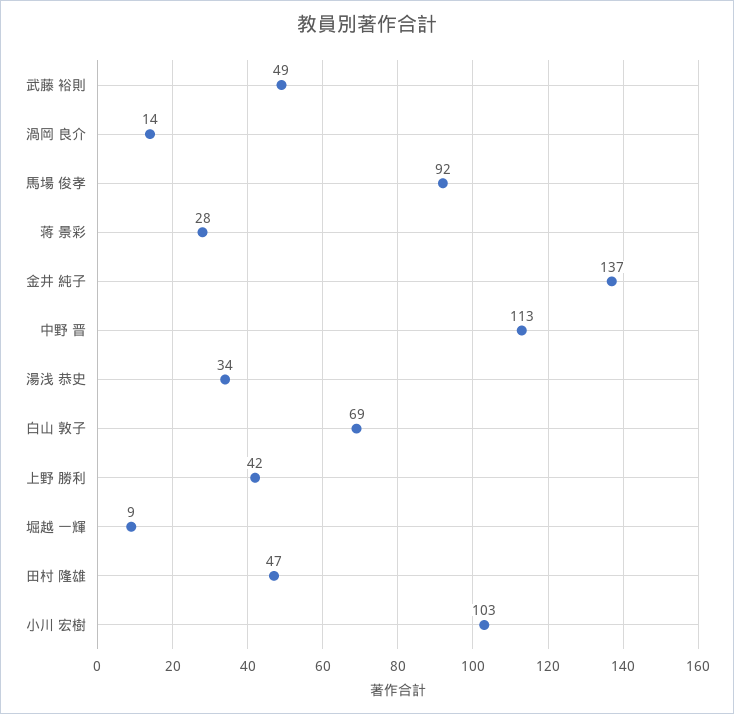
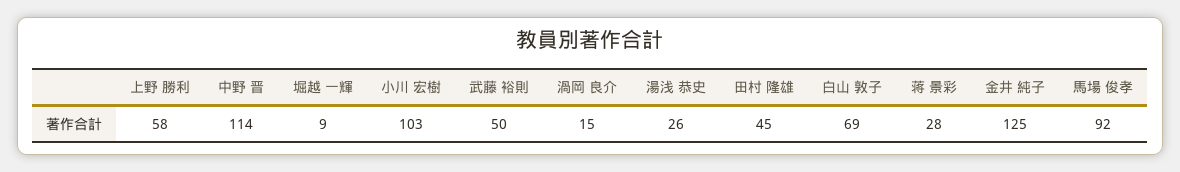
  {
-   "武藤 裕則": 49,
+   "武藤 裕則": 50,
-   "渦岡 良介": 14,
+   "渦岡 良介": 15,
    "馬場 俊孝": 92,
    "蒋 景彩": 28,
-   "金井 純子": 137,
+   "金井 純子": 125,
-   "中野 晋": 113,
+   "中野 晋": 114,
-   "湯浅 恭史": 34,
+   "湯浅 恭史": 26,
    "白山 敦子": 69,
-   "上野 勝利": 42,
+   "上野 勝利": 58,
    "堀越 一輝": 9,
-   "田村 隆雄": 47,
+   "田村 隆雄": 45,
    "小川 宏樹": 103
  }

